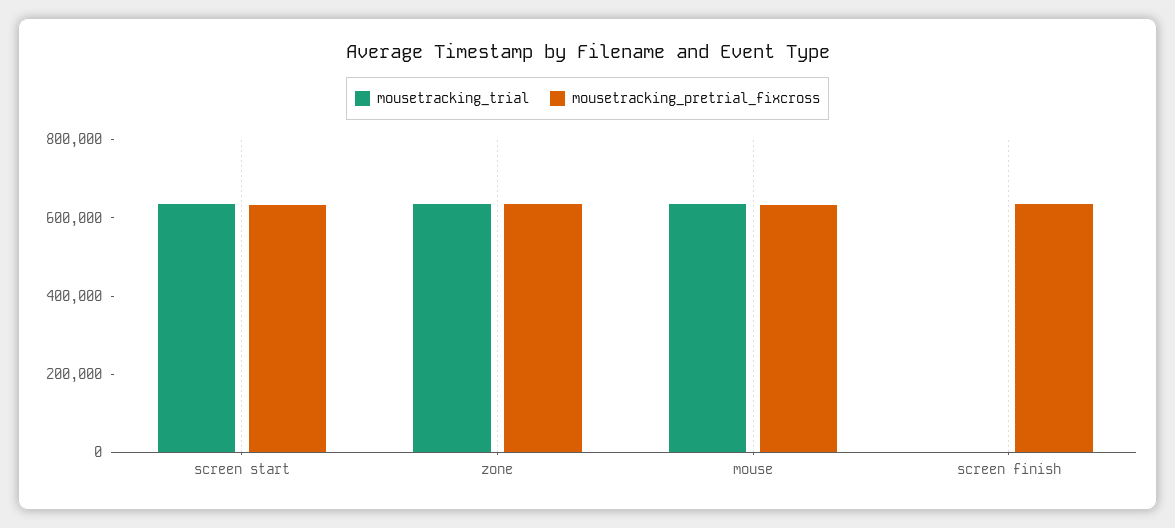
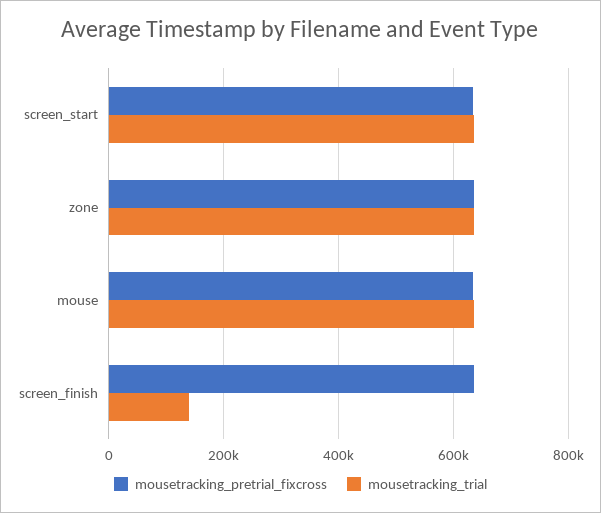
  {
    "mousetracking_trial": {
      "screen start": 640000,
      "zone": 640000,
      "mouse": 640000,
-     "screen finish": 0
+     "screen finish": 140000
    },
    "mousetracking_pretrial_fixcross": {
      "screen start": 640000,
      "zone": 640000,
      "mouse": 640000,
      "screen finish": 640000
    }
  }

